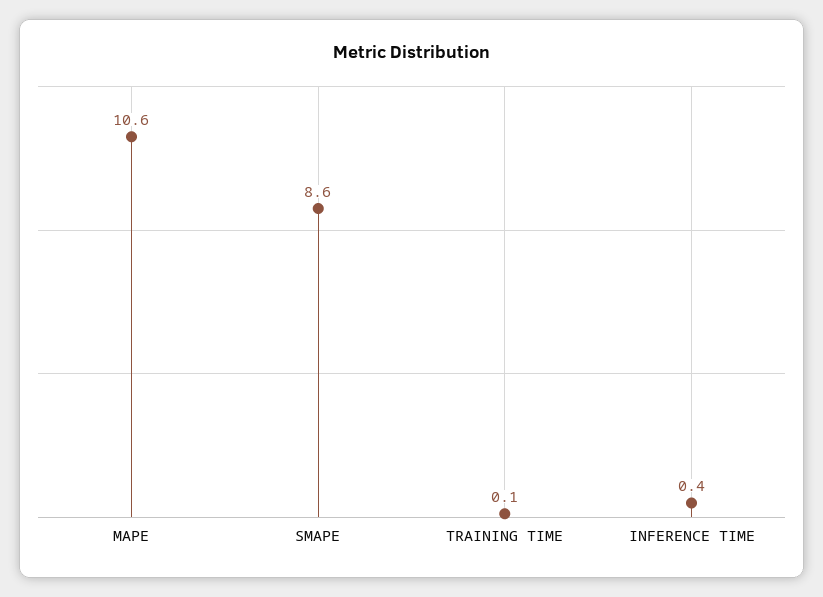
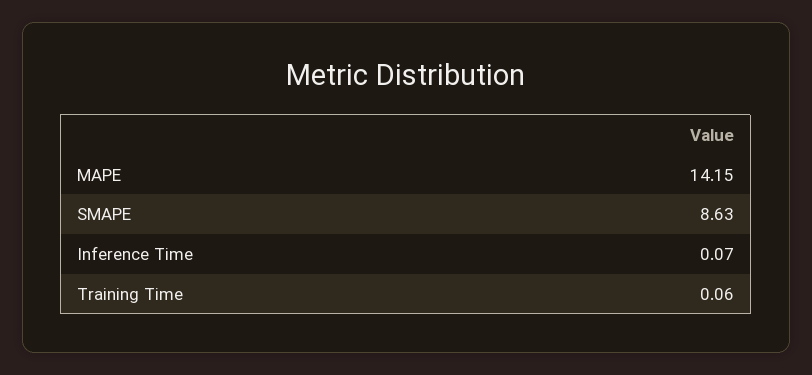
  {
-   "MAPE": 10.6,
+   "MAPE": 14.15,
    "SMAPE": 8.63,
    "TRAINING TIME": 0.06,
-   "INFERENCE TIME": 0.4
+   "INFERENCE TIME": 0.07
  }

